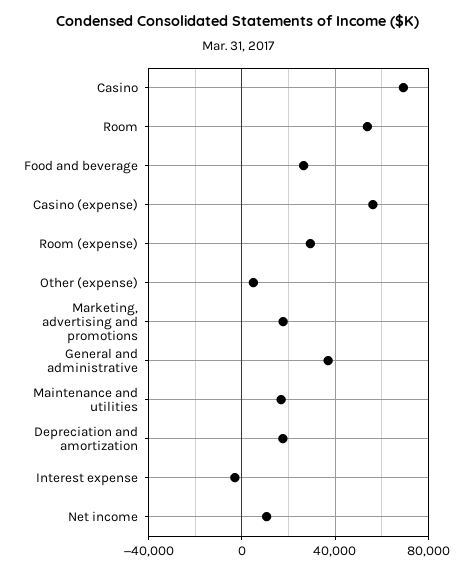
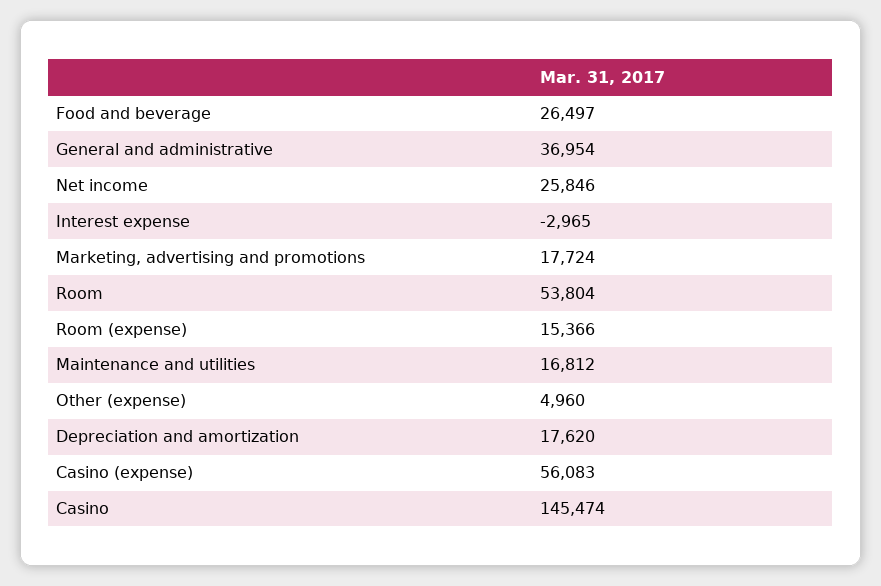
  {
-   "Casino": 70000,
+   "Casino": 145474,
    "Room": 53804,
    "Food and beverage": 26497,
    "Casino (expense)": 56083,
-   "Room (expense)": 30000,
+   "Room (expense)": 15366,
    "Other (expense)": 4960,
    "Marketing, advertising and promotions": 17724,
    "General and administrative": 36954,
    "Maintenance and utilities": 16812,
    "Depreciation and amortization": 17620,
    "Interest expense": -2965,
-   "Net income": 10000
+   "Net income": 25846
  }

